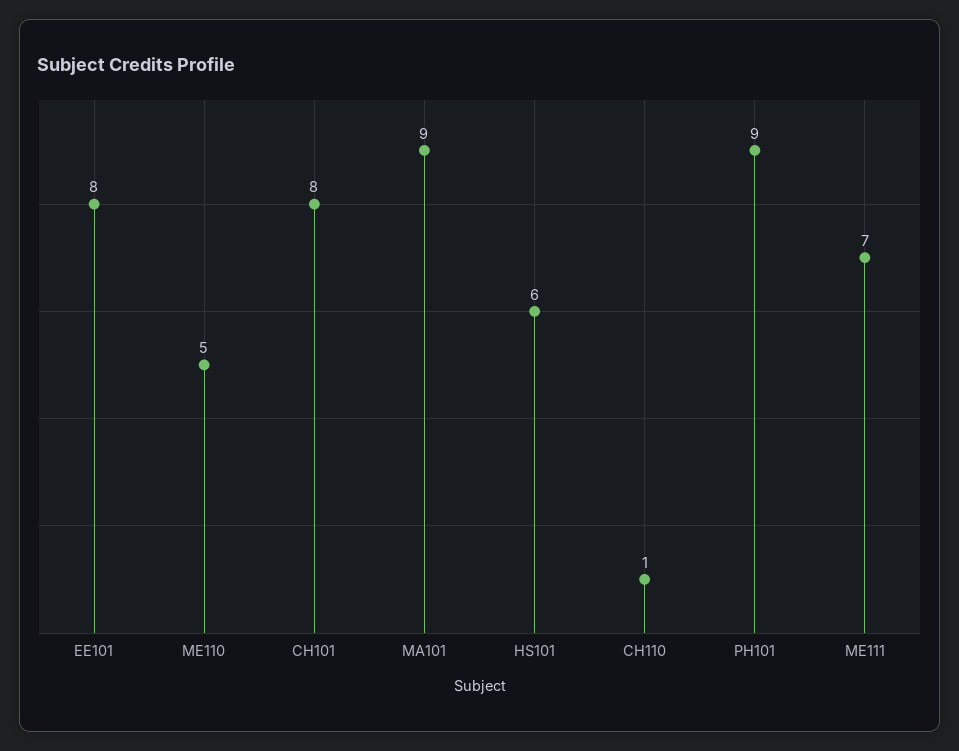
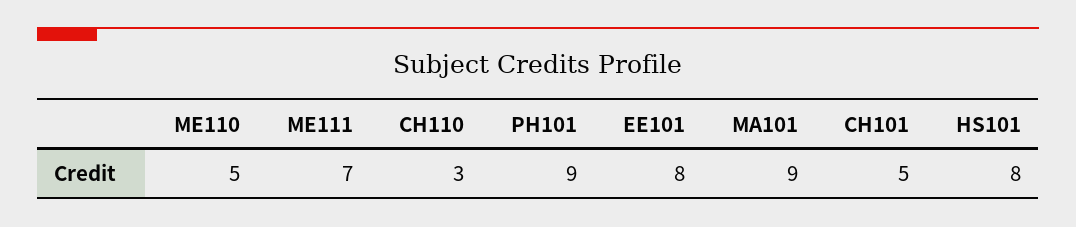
  {
    "EE101": 8,
    "ME110": 5,
-   "CH101": 8,
+   "CH101": 5,
    "MA101": 9,
-   "HS101": 6,
+   "HS101": 8,
-   "CH110": 1,
+   "CH110": 3,
    "PH101": 9,
    "ME111": 7
  }

